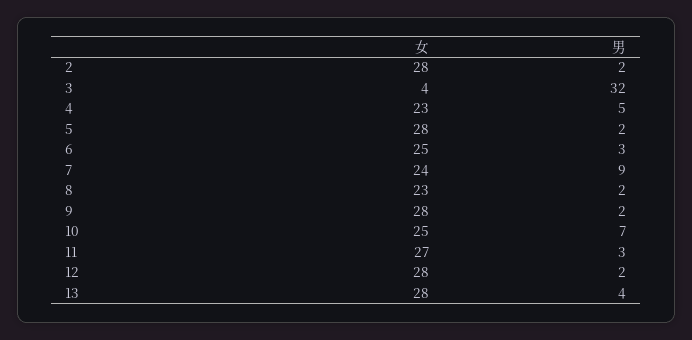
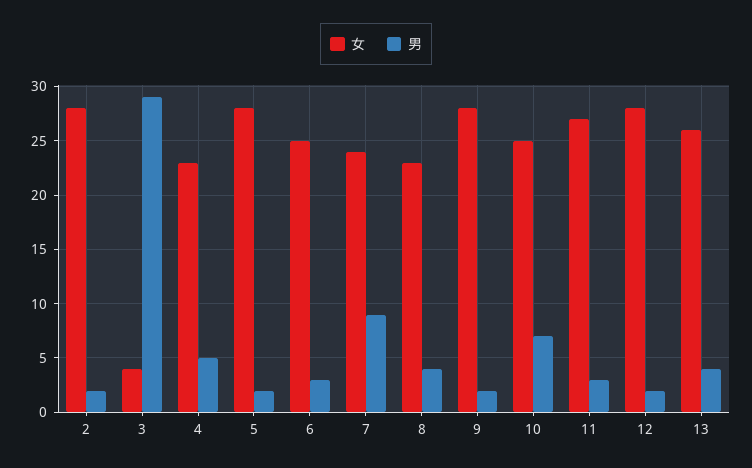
  {
    "女": {
      "2": 28,
      "3": 4,
      "4": 23,
      "5": 28,
      "6": 25,
      "7": 24,
      "8": 23,
      "9": 28,
      "10": 25,
      "11": 27,
      "12": 28,
-     "13": 28
+     "13": 26
    },
    "男": {
      "2": 2,
-     "3": 32,
+     "3": 29,
      "4": 5,
      "5": 2,
      "6": 3,
      "7": 9,
-     "8": 2,
+     "8": 4,
      "9": 2,
      "10": 7,
      "11": 3,
      "12": 2,
      "13": 4
    }
  }

